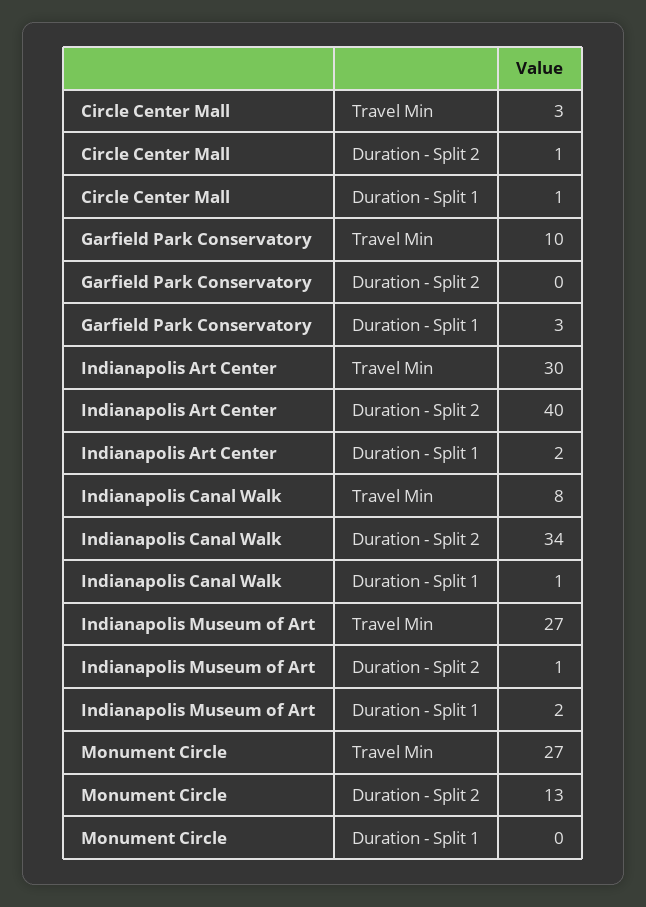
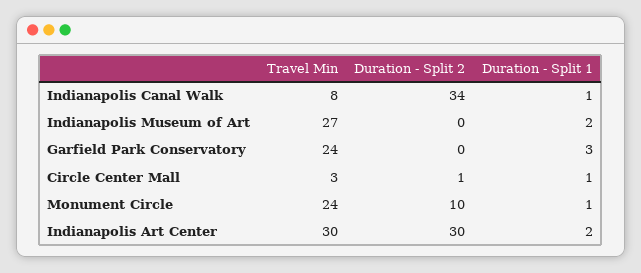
  {
    "Circle Center Mall": {
      "Travel Min": 3,
      "Duration - Split 2": 1,
      "Duration - Split 1": 1
    },
    "Garfield Park Conservatory": {
-     "Travel Min": 10,
+     "Travel Min": 24,
      "Duration - Split 2": 0,
      "Duration - Split 1": 3
    },
    "Indianapolis Art Center": {
      "Travel Min": 30,
-     "Duration - Split 2": 40,
+     "Duration - Split 2": 30,
      "Duration - Split 1": 2
    },
    "Indianapolis Canal Walk": {
      "Travel Min": 8,
      "Duration - Split 2": 34,
      "Duration - Split 1": 1
    },
    "Indianapolis Museum of Art": {
      "Travel Min": 27,
-     "Duration - Split 2": 1,
+     "Duration - Split 2": 0,
      "Duration - Split 1": 2
    },
    "Monument Circle": {
-     "Travel Min": 27,
+     "Travel Min": 24,
-     "Duration - Split 2": 13,
+     "Duration - Split 2": 10,
-     "Duration - Split 1": 0
+     "Duration - Split 1": 1
    }
  }

